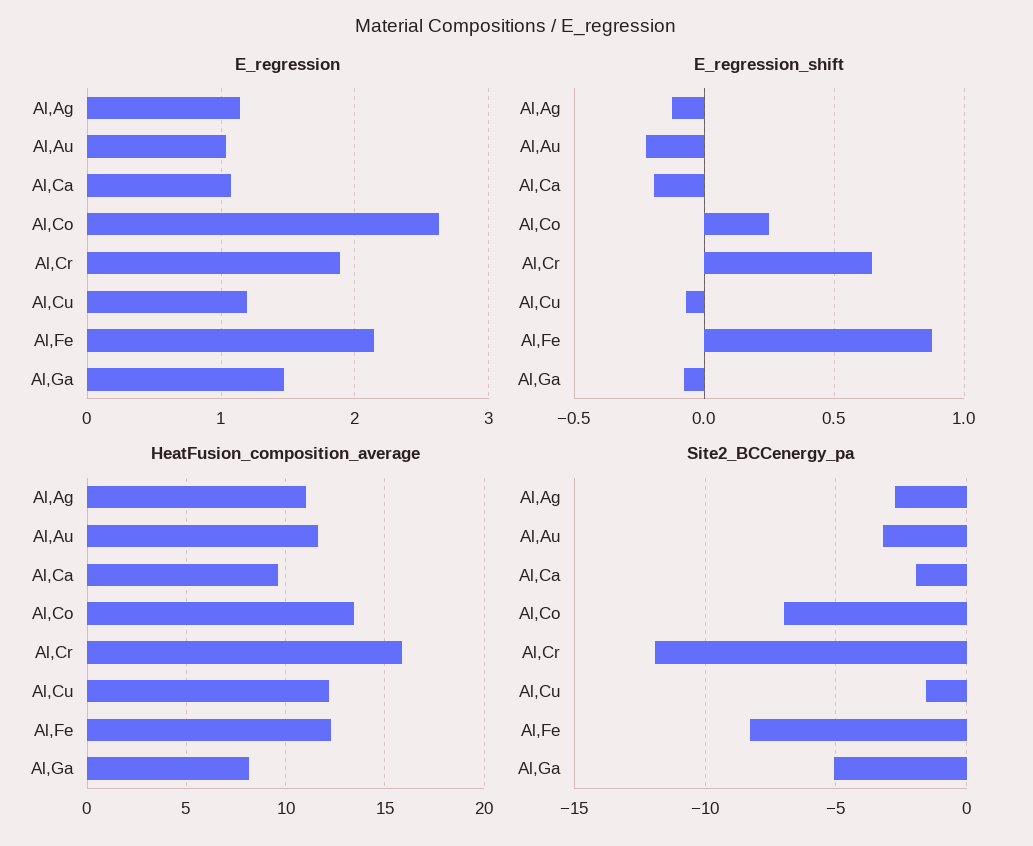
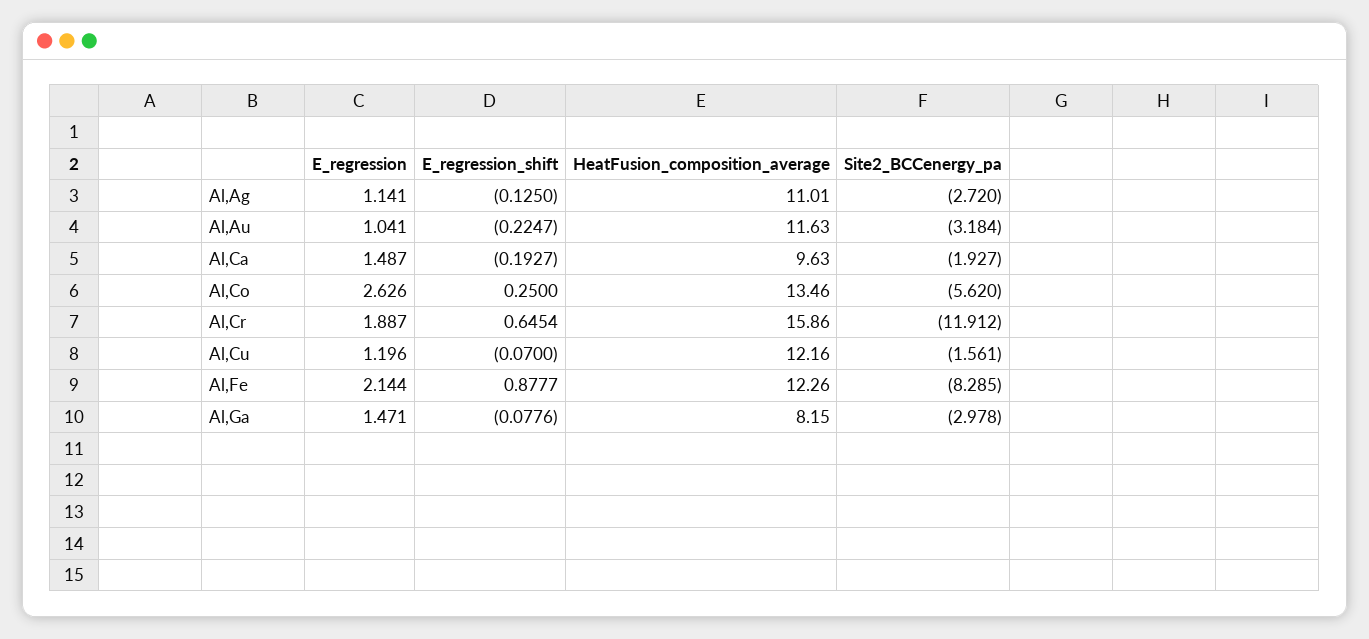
  {
    "E_regression": {
      "Al,Ag": 1.141,
      "Al,Au": 1.041,
-     "Al,Ca": 1.1,
+     "Al,Ca": 1.487,
      "Al,Co": 2.626,
      "Al,Cr": 1.887,
      "Al,Cu": 1.196,
      "Al,Fe": 2.144,
      "Al,Ga": 1.471
    },
    "E_regression_shift": {
      "Al,Ag": -0.125,
      "Al,Au": -0.2247,
      "Al,Ca": -0.1927,
      "Al,Co": 0.25,
      "Al,Cr": 0.6454,
      "Al,Cu": -0.07,
      "Al,Fe": 0.8777,
      "Al,Ga": -0.0776
    },
    "HeatFusion_composition_average": {
      "Al,Ag": 11.01,
      "Al,Au": 11.63,
      "Al,Ca": 9.63,
      "Al,Co": 13.46,
      "Al,Cr": 15.86,
      "Al,Cu": 12.16,
      "Al,Fe": 12.26,
      "Al,Ga": 8.15
    },
    "Site2_BCCenergy_pa": {
      "Al,Ag": -2.72,
      "Al,Au": -3.184,
      "Al,Ca": -1.927,
-     "Al,Co": -7,
+     "Al,Co": -5.62,
      "Al,Cr": -11.912,
      "Al,Cu": -1.561,
      "Al,Fe": -8.285,
-     "Al,Ga": -5
+     "Al,Ga": -2.978
    }
  }

